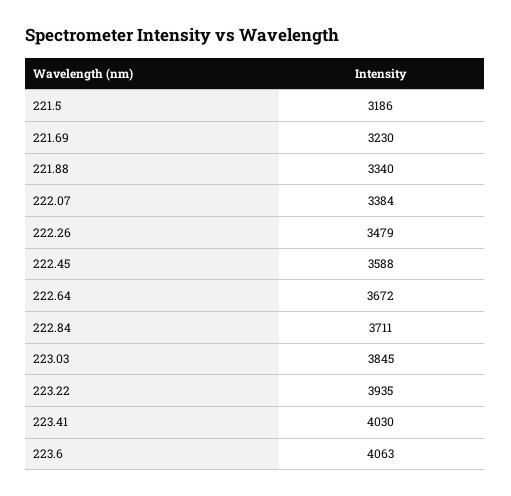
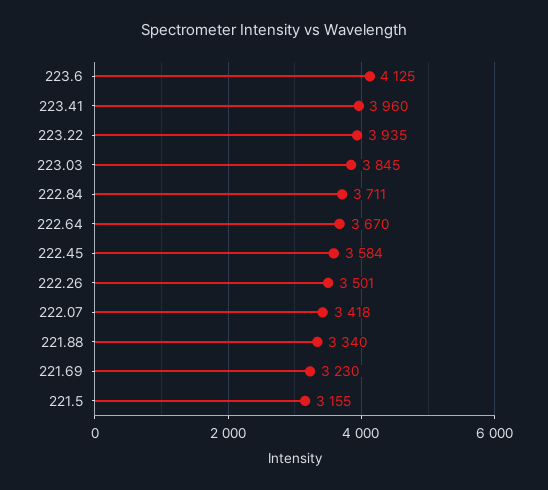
  {
-   "221.5": 3186,
+   "221.5": 3155,
    "221.69": 3230,
    "221.88": 3340,
-   "222.07": 3384,
+   "222.07": 3418,
-   "222.26": 3479,
+   "222.26": 3501,
-   "222.45": 3588,
+   "222.45": 3584,
-   "222.64": 3672,
+   "222.64": 3670,
    "222.84": 3711,
    "223.03": 3845,
    "223.22": 3935,
-   "223.41": 4030,
+   "223.41": 3960,
-   "223.6": 4063
+   "223.6": 4125
  }

